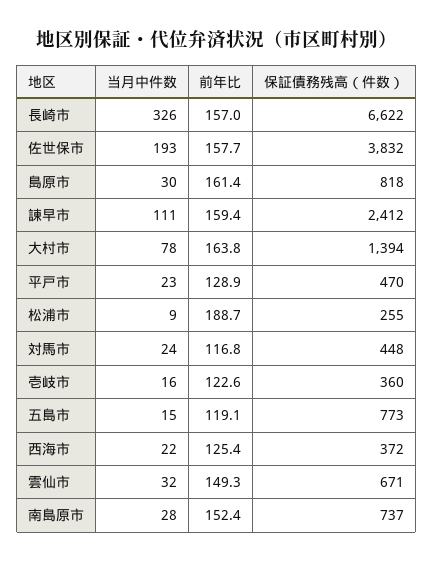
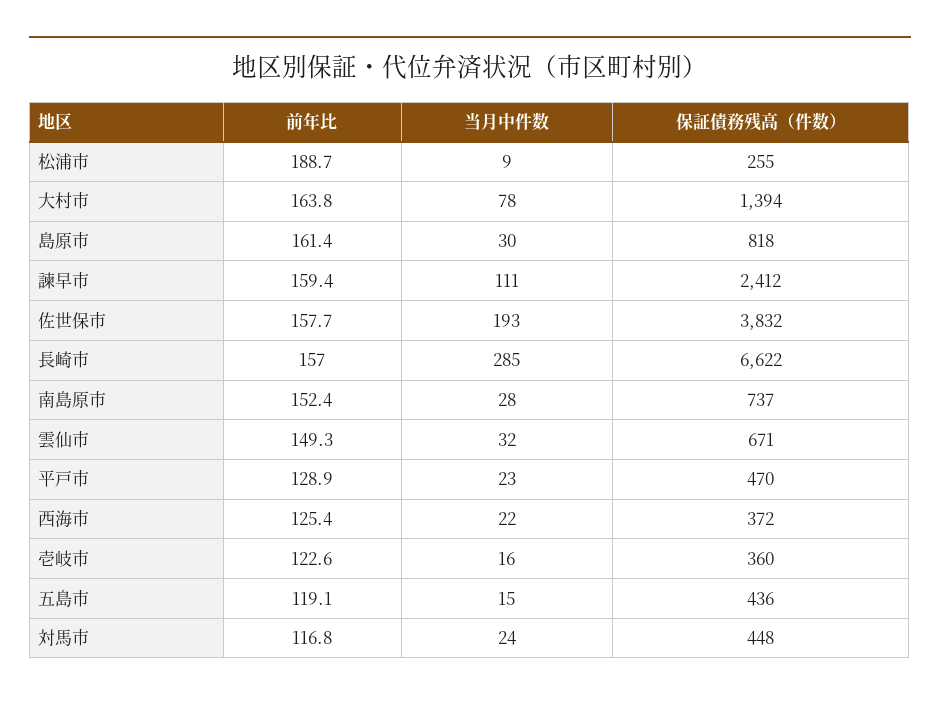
  {
    "当月中件数": {
-     "長崎市": 326,
+     "長崎市": 285,
      "佐世保市": 193,
      "島原市": 30,
      "諫早市": 111,
      "大村市": 78,
      "平戸市": 23,
      "松浦市": 9,
      "対馬市": 24,
      "壱岐市": 16,
      "五島市": 15,
      "西海市": 22,
      "雲仙市": 32,
      "南島原市": 28
    },
    "前年比": {
      "長崎市": 157,
      "佐世保市": 157.7,
      "島原市": 161.4,
      "諫早市": 159.4,
      "大村市": 163.8,
      "平戸市": 128.9,
      "松浦市": 188.7,
      "対馬市": 116.8,
      "壱岐市": 122.6,
      "五島市": 119.1,
      "西海市": 125.4,
      "雲仙市": 149.3,
      "南島原市": 152.4
    },
    "保証債務残高（件数）": {
      "長崎市": 6622,
      "佐世保市": 3832,
      "島原市": 818,
      "諫早市": 2412,
      "大村市": 1394,
      "平戸市": 470,
      "松浦市": 255,
      "対馬市": 448,
      "壱岐市": 360,
-     "五島市": 773,
+     "五島市": 436,
      "西海市": 372,
      "雲仙市": 671,
      "南島原市": 737
    }
  }

